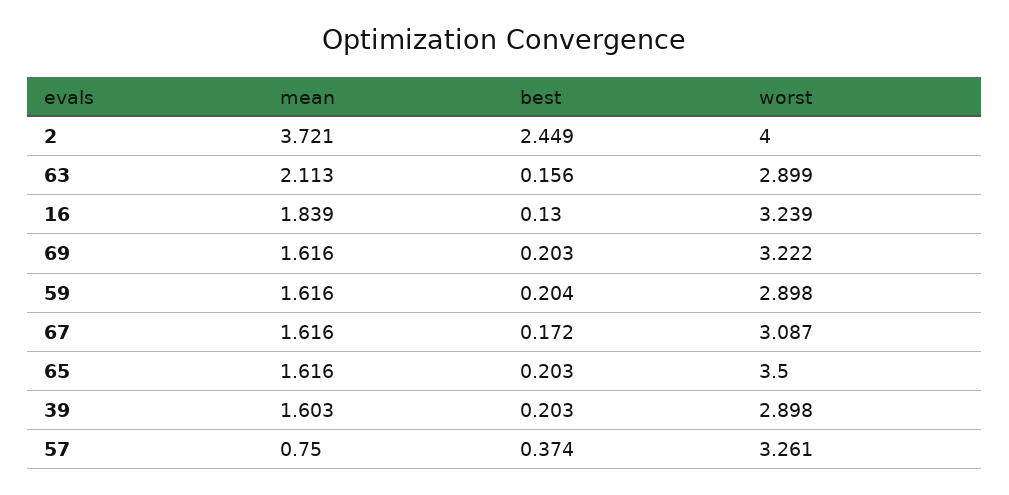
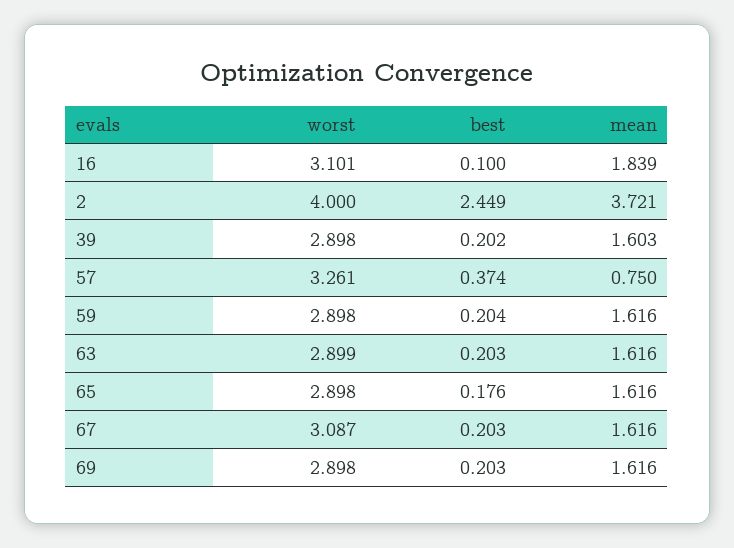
  {
    "mean": {
      "2": 3.721,
-     "63": 2.113,
+     "63": 1.616,
      "16": 1.839,
      "69": 1.616,
      "59": 1.616,
      "67": 1.616,
      "65": 1.616,
      "39": 1.603,
      "57": 0.75
    },
    "best": {
      "2": 2.449,
-     "63": 0.156,
+     "63": 0.203,
-     "16": 0.13,
+     "16": 0.1,
      "69": 0.203,
      "59": 0.204,
-     "67": 0.172,
+     "67": 0.203,
-     "65": 0.203,
+     "65": 0.176,
-     "39": 0.203,
+     "39": 0.202,
      "57": 0.374
    },
    "worst": {
      "2": 4,
      "63": 2.899,
-     "16": 3.239,
+     "16": 3.101,
-     "69": 3.222,
+     "69": 2.898,
      "59": 2.898,
      "67": 3.087,
-     "65": 3.5,
+     "65": 2.898,
      "39": 2.898,
      "57": 3.261
    }
  }

